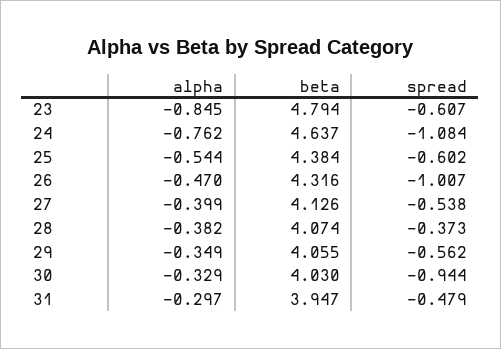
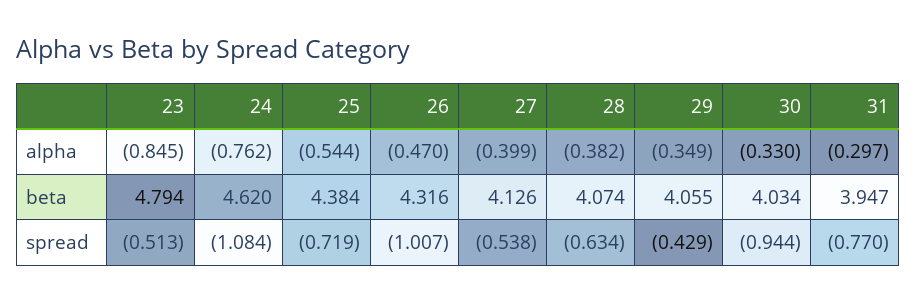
  {
    "alpha": {
      "23": -0.845,
      "24": -0.762,
      "25": -0.544,
      "26": -0.47,
      "27": -0.399,
      "28": -0.382,
      "29": -0.349,
-     "30": -0.329,
+     "30": -0.33,
      "31": -0.297
    },
    "beta": {
      "23": 4.794,
-     "24": 4.637,
+     "24": 4.62,
      "25": 4.384,
      "26": 4.316,
      "27": 4.126,
      "28": 4.074,
      "29": 4.055,
-     "30": 4.03,
+     "30": 4.034,
      "31": 3.947
    },
    "spread": {
-     "23": -0.607,
+     "23": -0.513,
      "24": -1.084,
-     "25": -0.602,
+     "25": -0.719,
      "26": -1.007,
      "27": -0.538,
-     "28": -0.373,
+     "28": -0.634,
-     "29": -0.562,
+     "29": -0.429,
      "30": -0.944,
-     "31": -0.479
+     "31": -0.77
    }
  }

